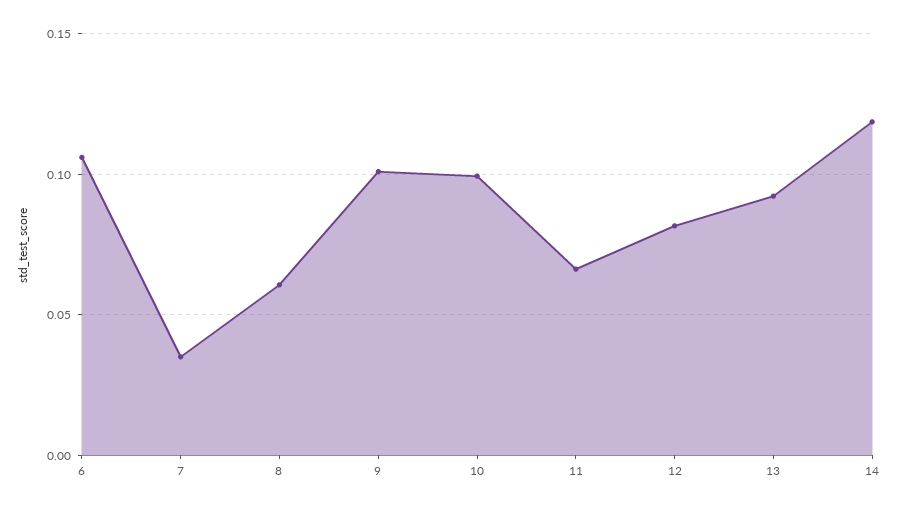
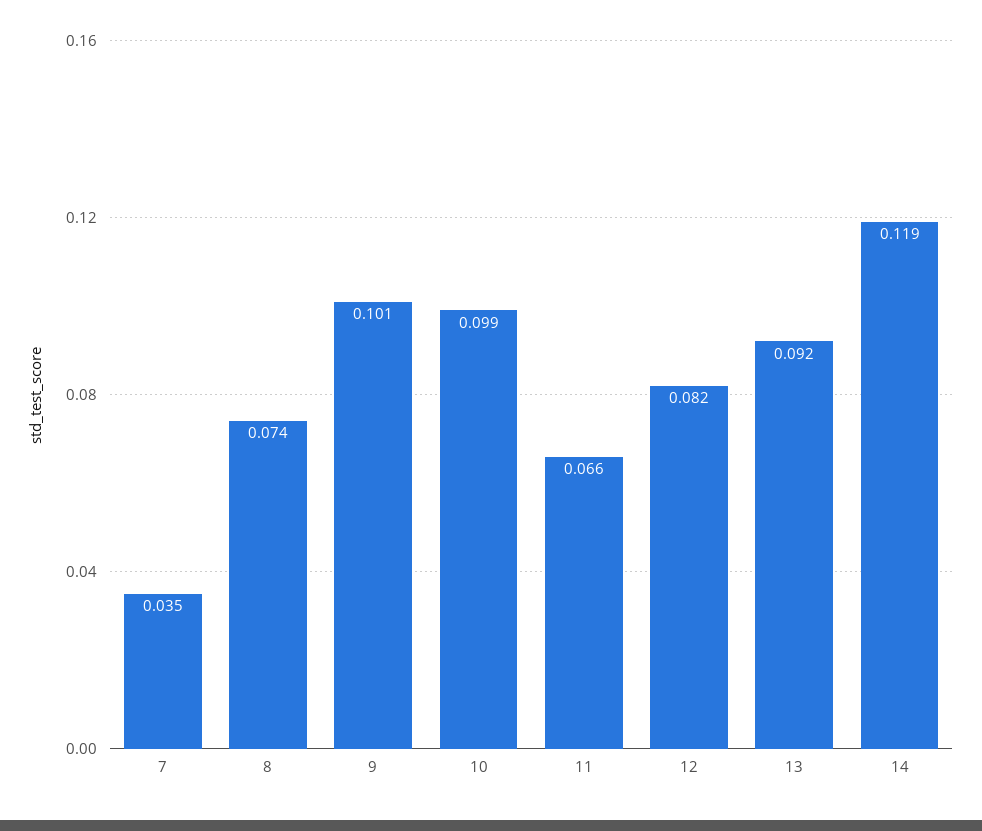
  {
-   "6": 0.105,
    "7": 0.035,
-   "8": 0.06,
+   "8": 0.074,
    "9": 0.101,
    "10": 0.099,
    "11": 0.066,
    "12": 0.082,
    "13": 0.092,
    "14": 0.119
  }

